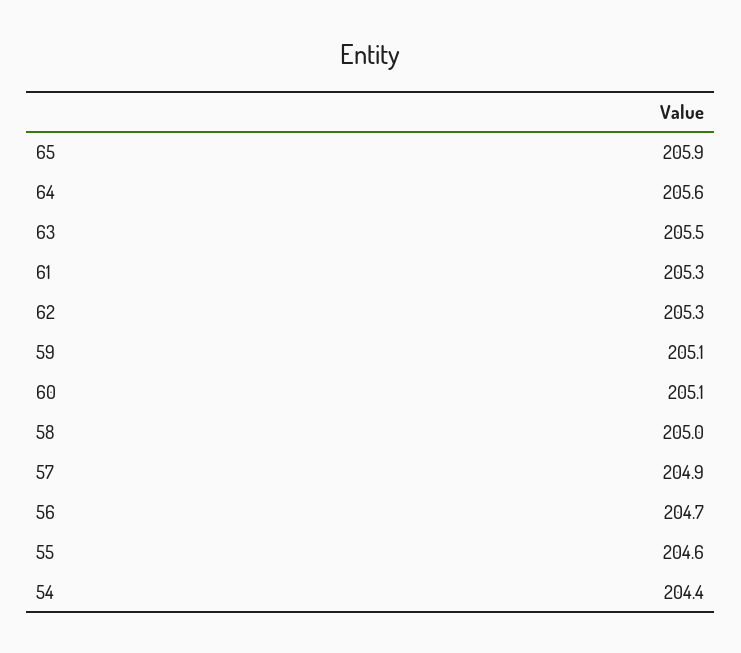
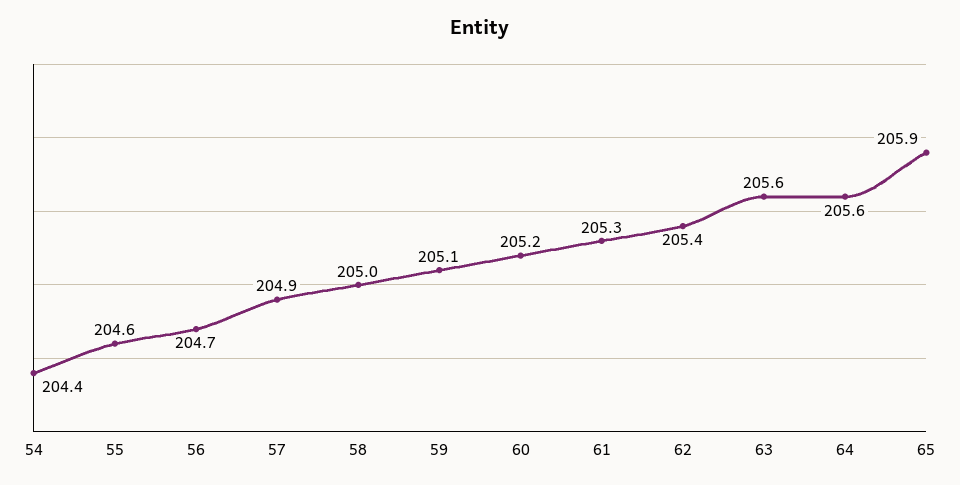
  {
    "65": 205.9,
    "64": 205.6,
-   "63": 205.5,
+   "63": 205.6,
    "61": 205.3,
-   "62": 205.3,
+   "62": 205.4,
    "59": 205.1,
-   "60": 205.1,
+   "60": 205.2,
    "58": 205,
    "57": 204.9,
    "56": 204.7,
    "55": 204.6,
    "54": 204.4
  }

